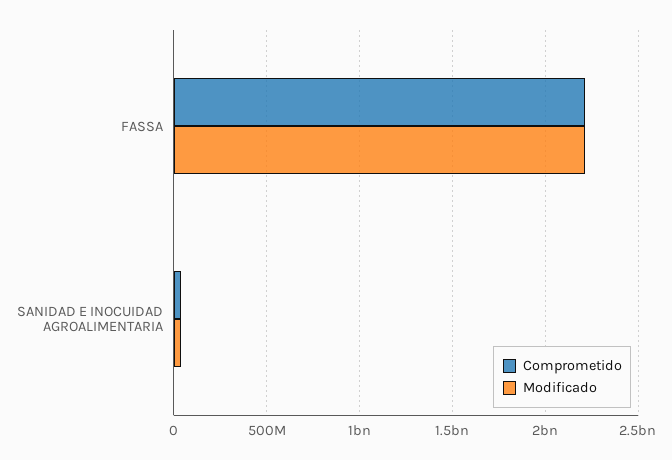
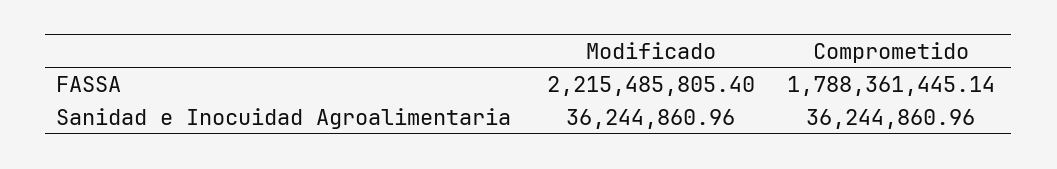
  {
    "Comprometido": {
-     "FASSA": 2200000000,
+     "FASSA": 1788361445.14,
      "SANIDAD E INOCUIDAD AGROALIMENTARIA": 36244860.96
    },
    "Modificado": {
      "FASSA": 2215485805.4,
      "SANIDAD E INOCUIDAD AGROALIMENTARIA": 36244860.96
    }
  }

